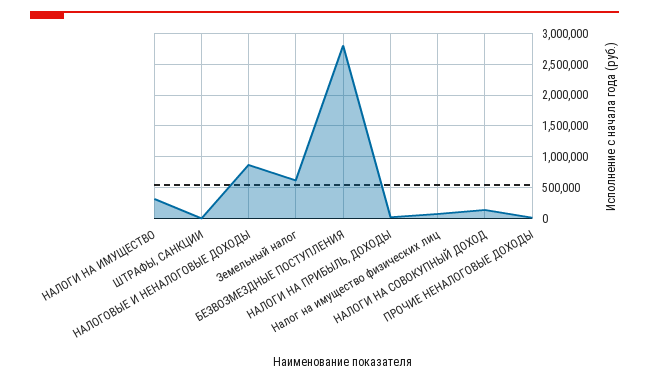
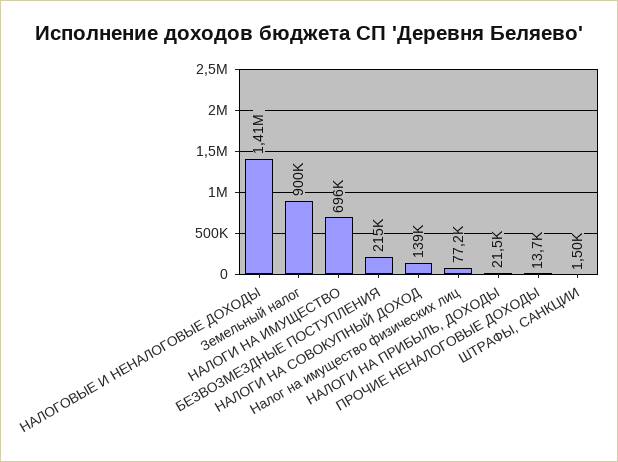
  {
-   "НАЛОГИ НА ИМУЩЕСТВО": 300000,
+   "НАЛОГИ НА ИМУЩЕСТВО": 696000,
    "ШТРАФЫ, САНКЦИИ": 1500,
-   "НАЛОГОВЫЕ И НЕНАЛОГОВЫЕ ДОХОДЫ": 900000,
+   "НАЛОГОВЫЕ И НЕНАЛОГОВЫЕ ДОХОДЫ": 1410000,
-   "Земельный налог": 600000,
+   "Земельный налог": 900000,
-   "БЕЗВОЗМЕЗДНЫЕ ПОСТУПЛЕНИЯ": 2800000,
+   "БЕЗВОЗМЕЗДНЫЕ ПОСТУПЛЕНИЯ": 215000,
    "НАЛОГИ НА ПРИБЫЛЬ, ДОХОДЫ": 21500,
    "Налог на имущество физических лиц": 77200,
    "НАЛОГИ НА СОВОКУПНЫЙ ДОХОД": 139000,
    "ПРОЧИЕ НЕНАЛОГОВЫЕ ДОХОДЫ": 13700
  }

